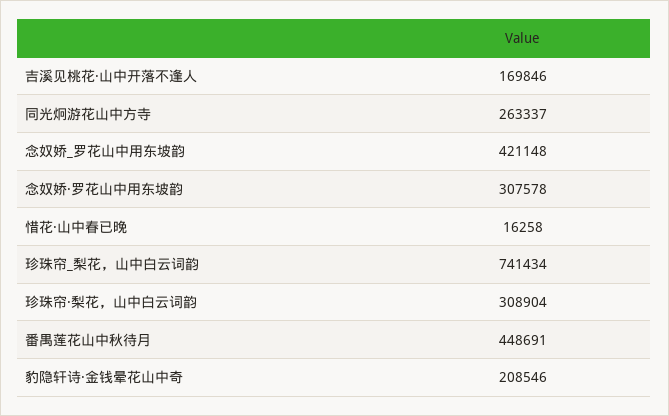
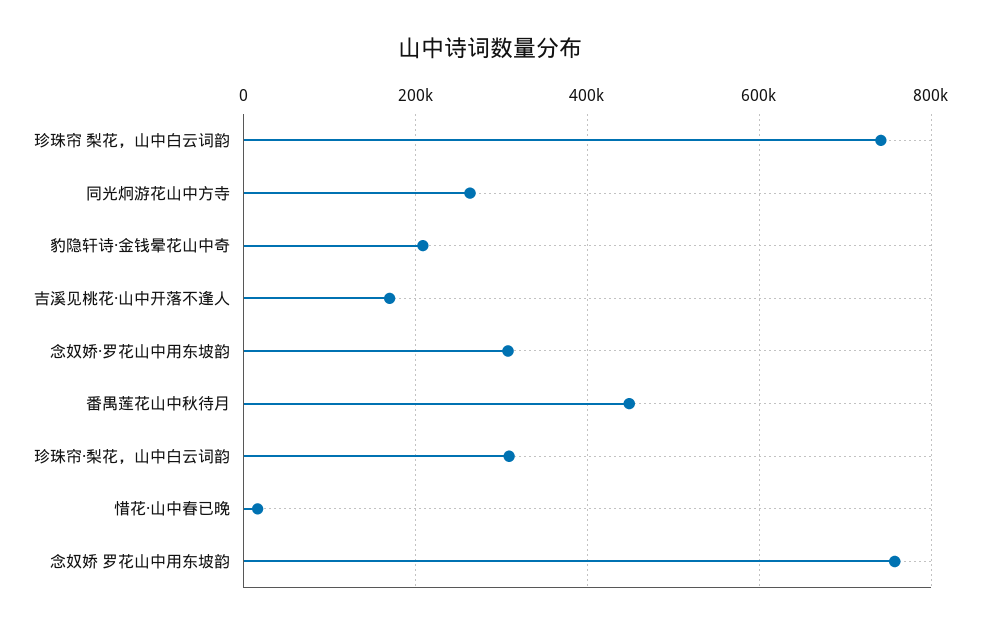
  {
    "吉溪见桃花·山中开落不逢人": 169846,
    "同光炯游花山中方寺": 263337,
-   "念奴娇_罗花山中用东坡韵": 421148,
+   "念奴娇_罗花山中用东坡韵": 760000,
    "念奴娇·罗花山中用东坡韵": 307578,
    "惜花·山中春已晚": 16258,
    "珍珠帘_梨花，山中白云词韵": 741434,
    "珍珠帘·梨花，山中白云词韵": 308904,
    "番禺莲花山中秋待月": 448691,
    "豹隐轩诗·金钱晕花山中奇": 208546
  }

